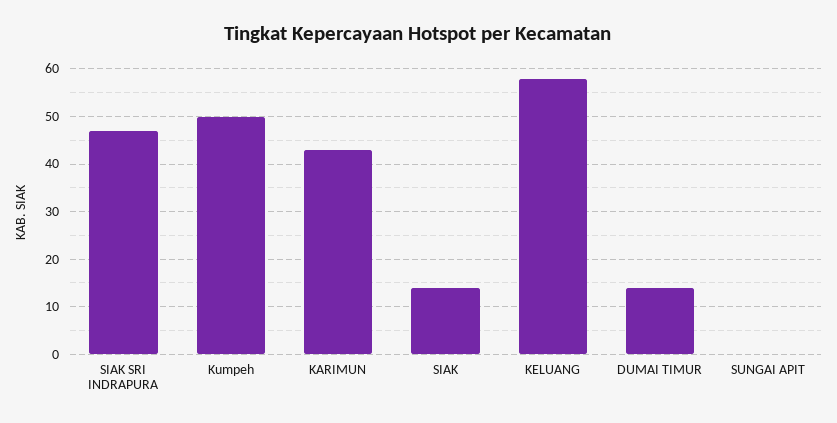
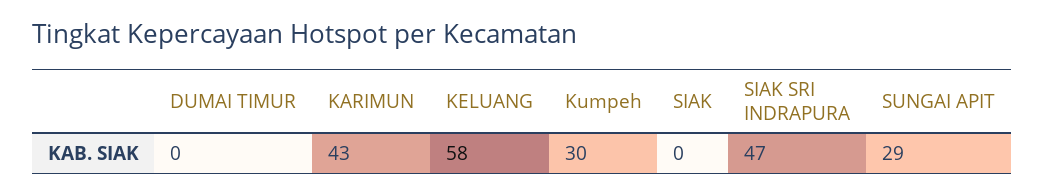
  {
    "SIAK SRI INDRAPURA": 47,
-   "Kumpeh": 50,
+   "Kumpeh": 30,
    "KARIMUN": 43,
-   "SIAK": 15,
+   "SIAK": 0,
    "KELUANG": 58,
-   "DUMAI TIMUR": 15,
+   "DUMAI TIMUR": 0,
-   "SUNGAI APIT": 0
+   "SUNGAI APIT": 29
  }

